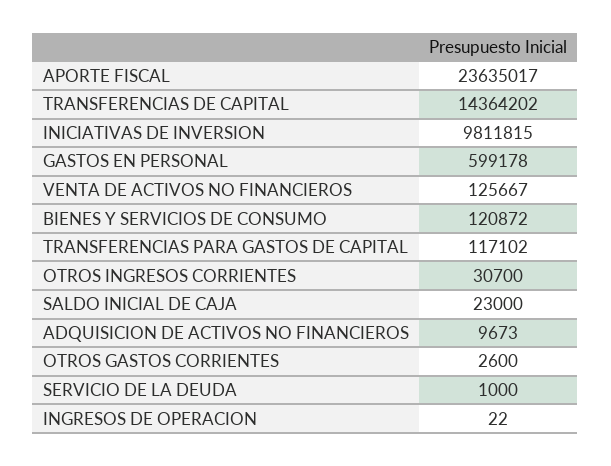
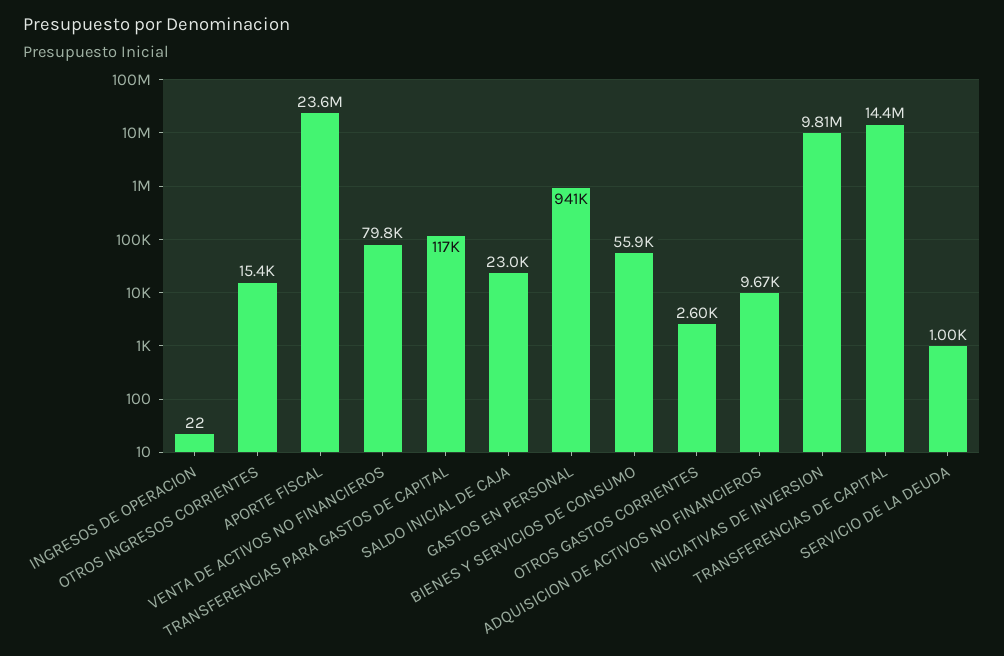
  {
    "APORTE FISCAL": 23635017,
    "TRANSFERENCIAS DE CAPITAL": 14364202,
    "INICIATIVAS DE INVERSION": 9811815,
-   "GASTOS EN PERSONAL": 599178,
+   "GASTOS EN PERSONAL": 941000,
-   "VENTA DE ACTIVOS NO FINANCIEROS": 125667,
+   "VENTA DE ACTIVOS NO FINANCIEROS": 79800,
-   "BIENES Y SERVICIOS DE CONSUMO": 120872,
+   "BIENES Y SERVICIOS DE CONSUMO": 55900,
    "TRANSFERENCIAS PARA GASTOS DE CAPITAL": 117102,
-   "OTROS INGRESOS CORRIENTES": 30700,
+   "OTROS INGRESOS CORRIENTES": 15400,
    "SALDO INICIAL DE CAJA": 23000,
    "ADQUISICION DE ACTIVOS NO FINANCIEROS": 9673,
    "OTROS GASTOS CORRIENTES": 2600,
    "SERVICIO DE LA DEUDA": 1000,
    "INGRESOS DE OPERACION": 22
  }

